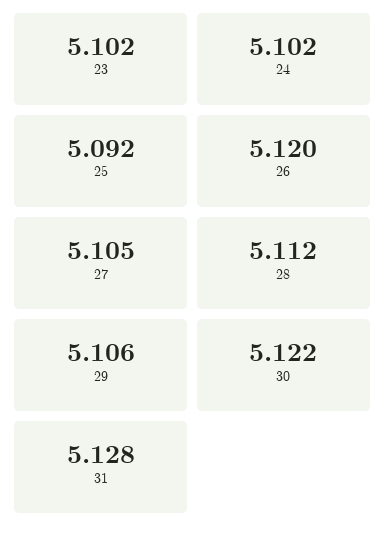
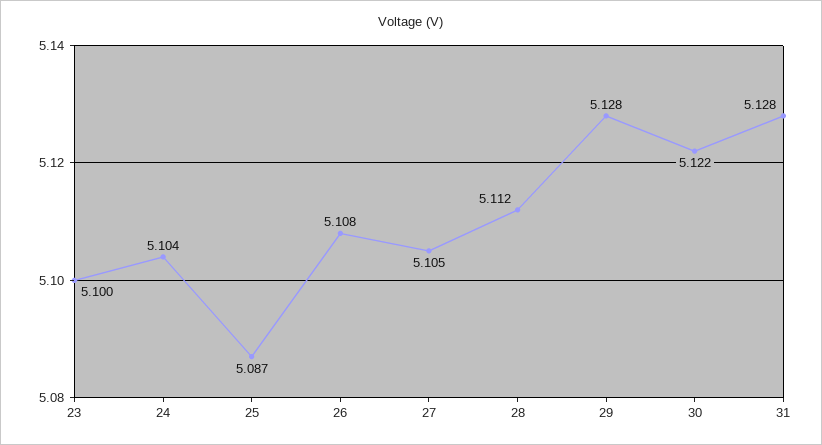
  {
-   "23": 5.102,
+   "23": 5.1,
-   "24": 5.102,
+   "24": 5.104,
-   "25": 5.092,
+   "25": 5.087,
-   "26": 5.12,
+   "26": 5.108,
    "27": 5.105,
    "28": 5.112,
-   "29": 5.106,
+   "29": 5.128,
    "30": 5.122,
    "31": 5.128
  }

